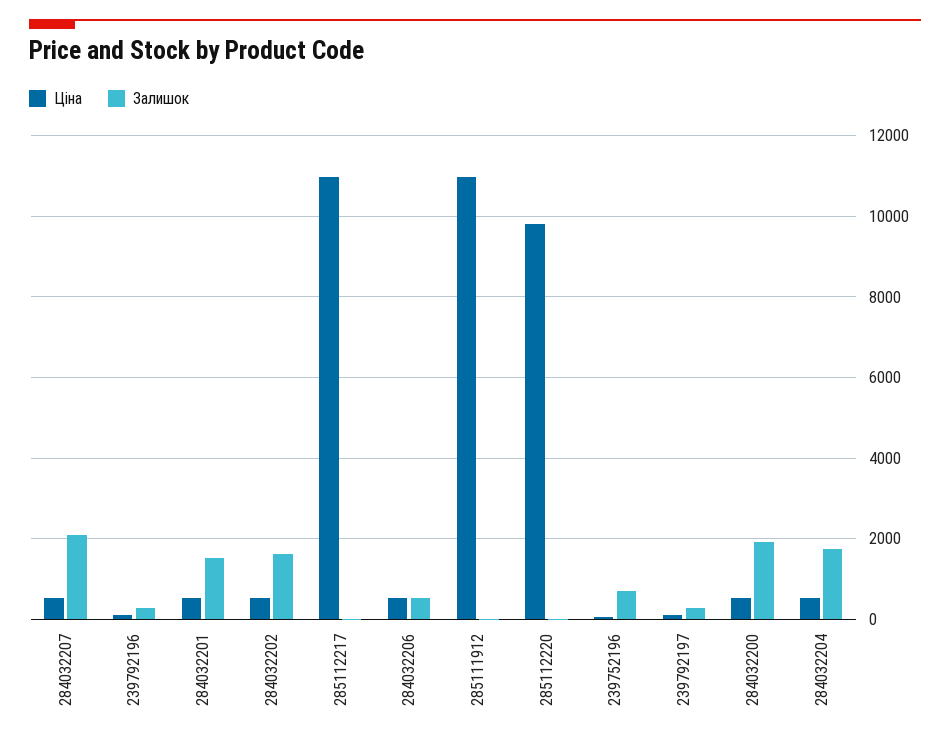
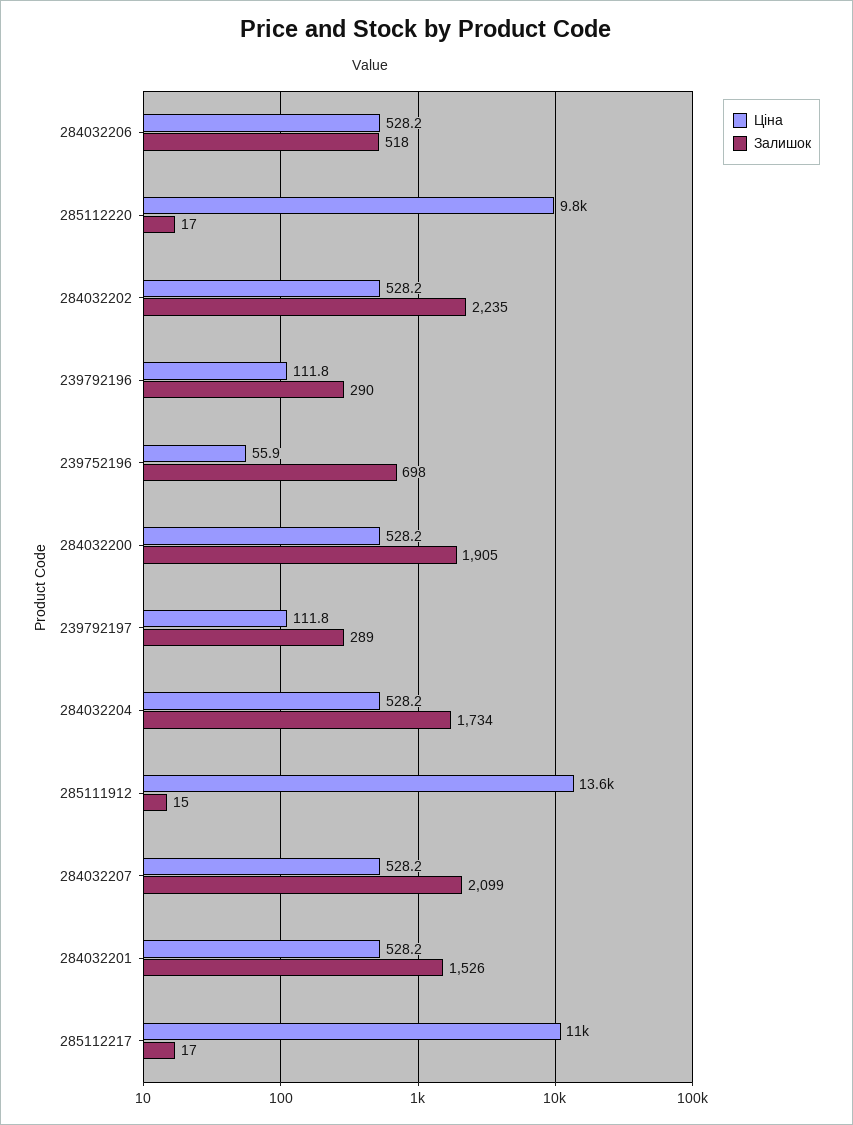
  {
    "Ціна": {
      "284032207": 528.2,
      "239792196": 111.8,
      "284032201": 528.2,
      "284032202": 528.2,
      "285112217": 11000,
      "284032206": 528.2,
-     "285111912": 11000,
+     "285111912": 13600,
      "285112220": 9800,
      "239752196": 55.9,
      "239792197": 111.8,
      "284032200": 528.2,
      "284032204": 528.2
    },
    "Залишок": {
      "284032207": 2099,
      "239792196": 290,
      "284032201": 1526,
-     "284032202": 1600,
+     "284032202": 2235,
      "285112217": 17,
      "284032206": 518,
      "285111912": 15,
      "285112220": 17,
      "239752196": 698,
      "239792197": 289,
      "284032200": 1905,
      "284032204": 1734
    }
  }

